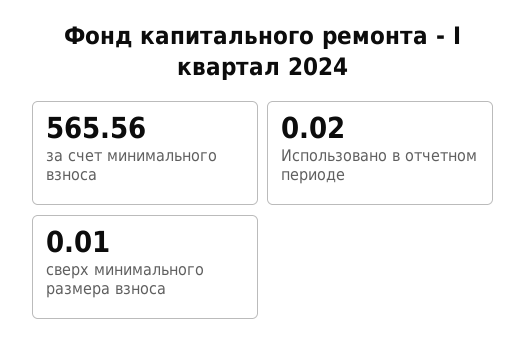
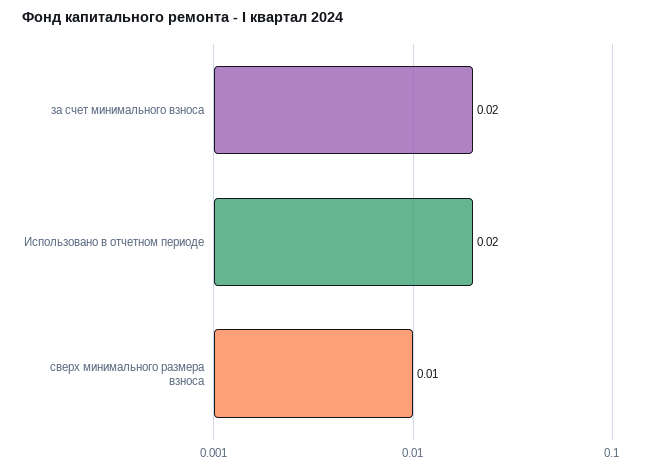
  {
-   "за счет минимального взноса": 565.56,
+   "за счет минимального взноса": 0.02,
    "Использовано в отчетном периоде": 0.02,
    "сверх минимального размера взноса": 0.01
  }

